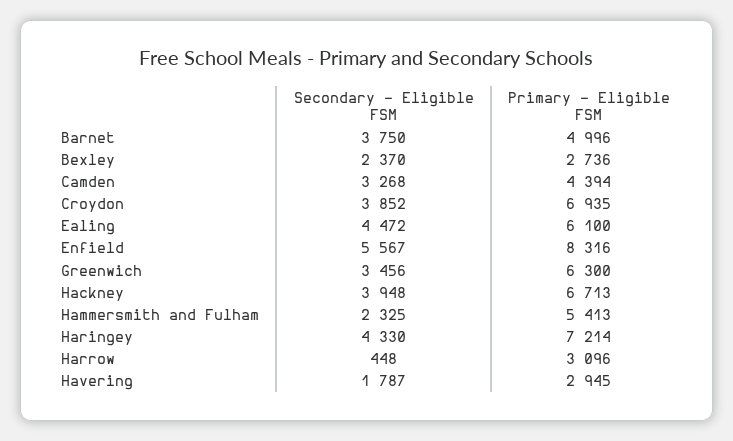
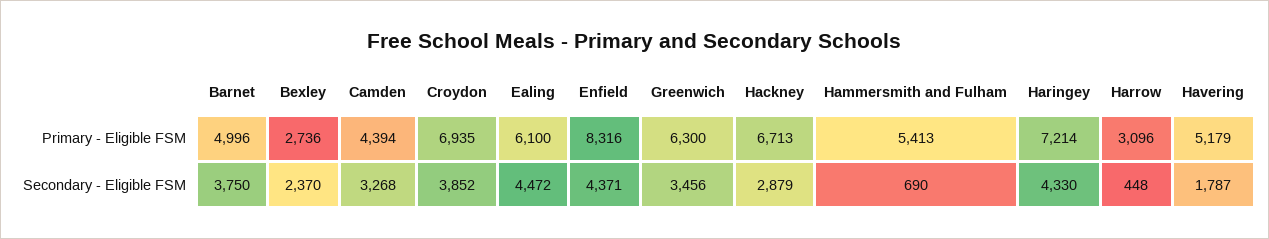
  {
    "Secondary - Eligible FSM": {
      "Barnet": 3750,
      "Bexley": 2370,
      "Camden": 3268,
      "Croydon": 3852,
      "Ealing": 4472,
-     "Enfield": 5567,
+     "Enfield": 4371,
      "Greenwich": 3456,
-     "Hackney": 3948,
+     "Hackney": 2879,
-     "Hammersmith and Fulham": 2325,
+     "Hammersmith and Fulham": 690,
      "Haringey": 4330,
      "Harrow": 448,
      "Havering": 1787
    },
    "Primary - Eligible FSM": {
      "Barnet": 4996,
      "Bexley": 2736,
      "Camden": 4394,
      "Croydon": 6935,
      "Ealing": 6100,
      "Enfield": 8316,
      "Greenwich": 6300,
      "Hackney": 6713,
      "Hammersmith and Fulham": 5413,
      "Haringey": 7214,
      "Harrow": 3096,
-     "Havering": 2945
+     "Havering": 5179
    }
  }

